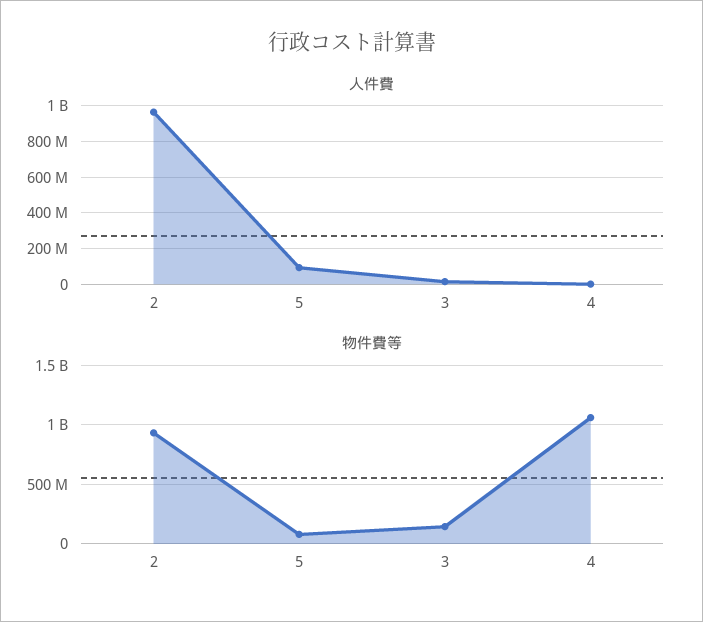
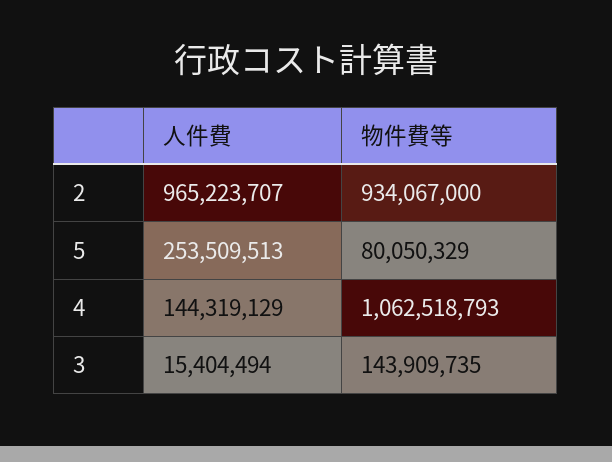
  {
    "人件費": {
      "2": 965223707,
-     "5": 100000000,
+     "5": 253509513,
      "3": 15404494,
-     "4": 0
+     "4": 144319129
    },
    "物件費等": {
      "2": 934067000,
      "5": 80050329,
      "3": 143909735,
      "4": 1062518793
    }
  }

